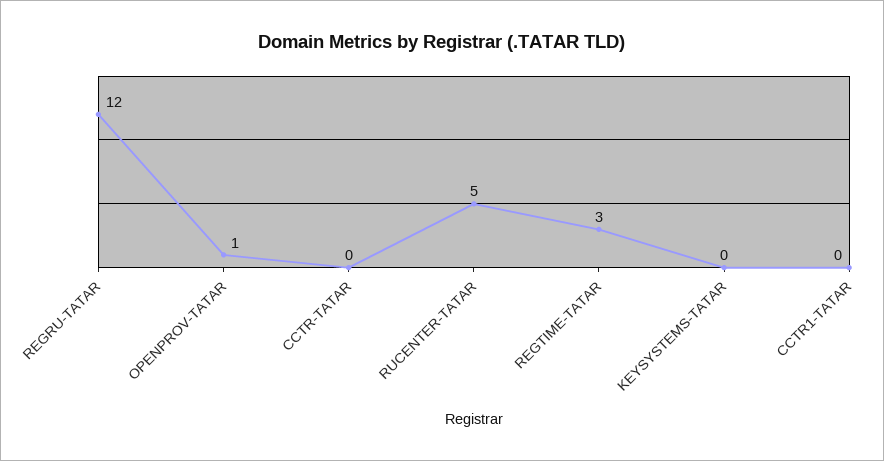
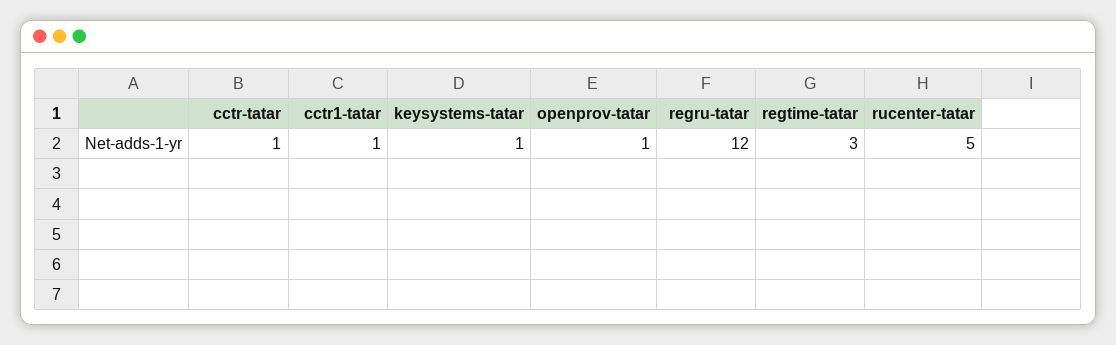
  {
    "REGRU-TATAR": 12,
    "OPENPROV-TATAR": 1,
-   "CCTR-TATAR": 0,
+   "CCTR-TATAR": 1,
    "RUCENTER-TATAR": 5,
    "REGTIME-TATAR": 3,
-   "KEYSYSTEMS-TATAR": 0,
+   "KEYSYSTEMS-TATAR": 1,
-   "CCTR1-TATAR": 0
+   "CCTR1-TATAR": 1
  }

